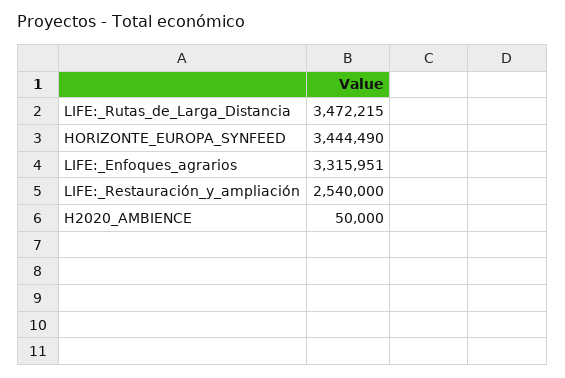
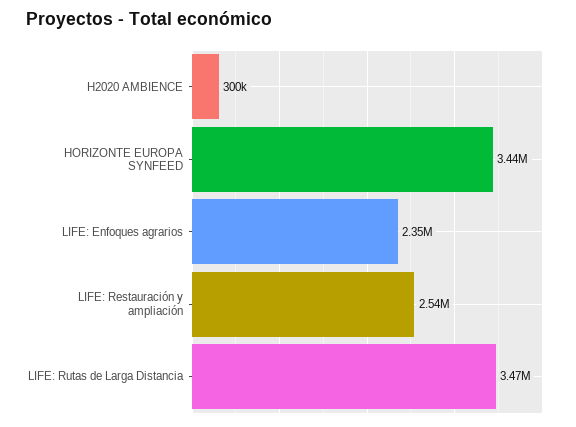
  {
    "LIFE:_Rutas_de_Larga_Distancia": 3472215,
    "HORIZONTE_EUROPA_SYNFEED": 3444490,
-   "LIFE:_Enfoques_agrarios": 3315951,
+   "LIFE:_Enfoques_agrarios": 2350000,
    "LIFE:_Restauración_y_ampliación": 2540000,
-   "H2020_AMBIENCE": 50000
+   "H2020_AMBIENCE": 300000
  }

